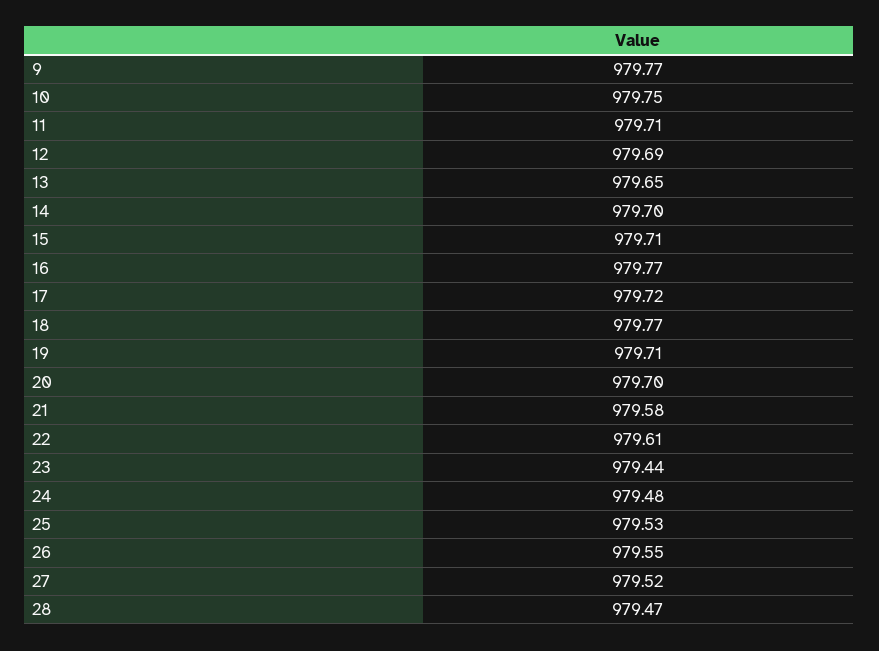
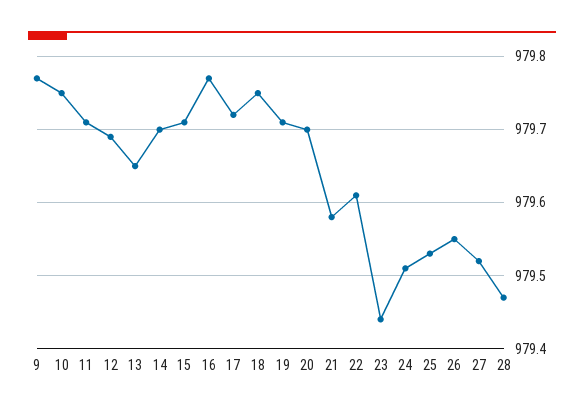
  {
    "9": 979.77,
    "10": 979.75,
    "11": 979.71,
    "12": 979.69,
    "13": 979.65,
    "14": 979.7,
    "15": 979.71,
    "16": 979.77,
    "17": 979.72,
-   "18": 979.77,
+   "18": 979.75,
    "19": 979.71,
    "20": 979.7,
    "21": 979.58,
    "22": 979.61,
    "23": 979.44,
-   "24": 979.48,
+   "24": 979.51,
    "25": 979.53,
    "26": 979.55,
    "27": 979.52,
    "28": 979.47
  }

